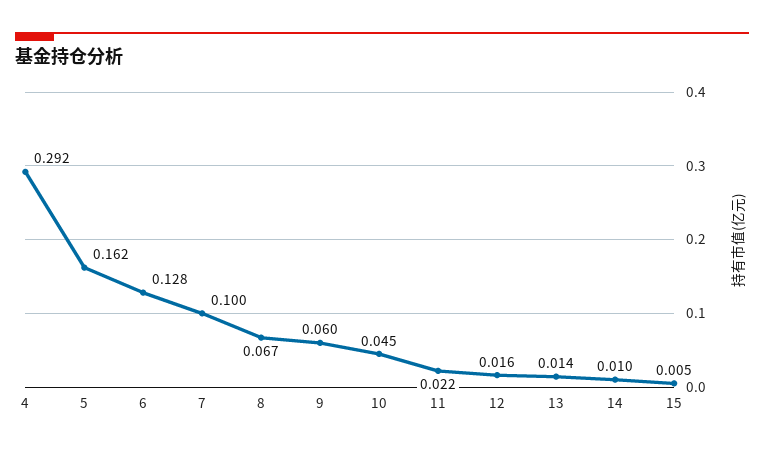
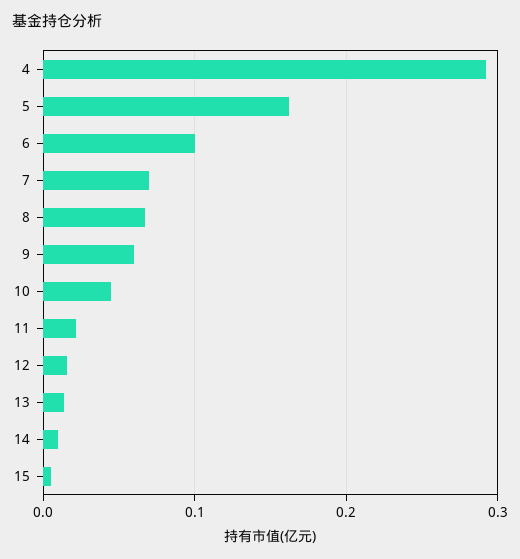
  {
    "4": 0.292,
    "5": 0.162,
-   "6": 0.128,
+   "6": 0.1,
-   "7": 0.1,
+   "7": 0.07,
    "8": 0.067,
    "9": 0.06,
    "10": 0.045,
    "11": 0.022,
    "12": 0.016,
    "13": 0.014,
    "14": 0.01,
    "15": 0.005
  }

